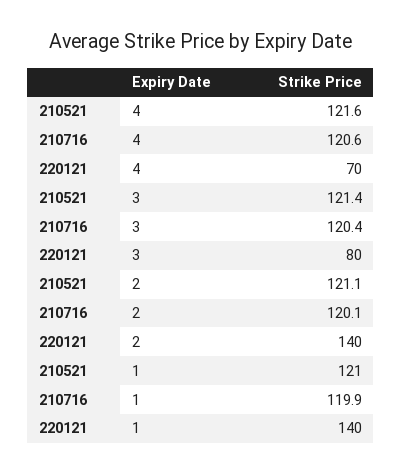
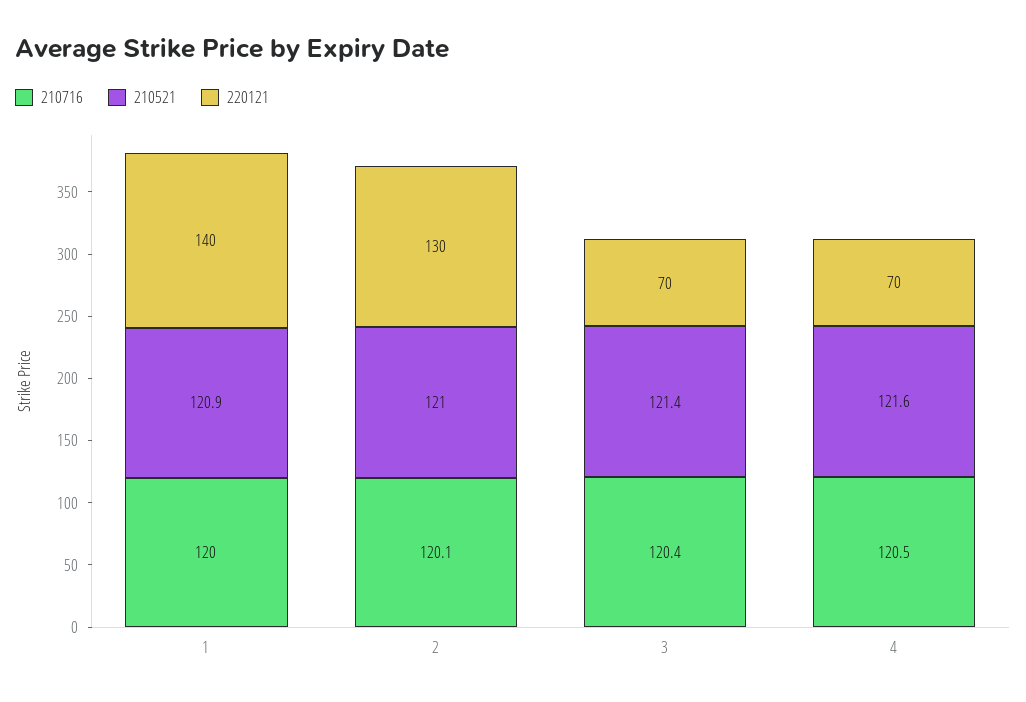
  {
    "210521": {
      "4": 121.6,
      "3": 121.4,
-     "2": 121.1,
+     "2": 121,
-     "1": 121
+     "1": 120.9
    },
    "210716": {
-     "4": 120.6,
+     "4": 120.5,
      "3": 120.4,
      "2": 120.1,
-     "1": 119.9
+     "1": 120
    },
    "220121": {
      "4": 70,
-     "3": 80,
+     "3": 70,
-     "2": 140,
+     "2": 130,
      "1": 140
    }
  }

